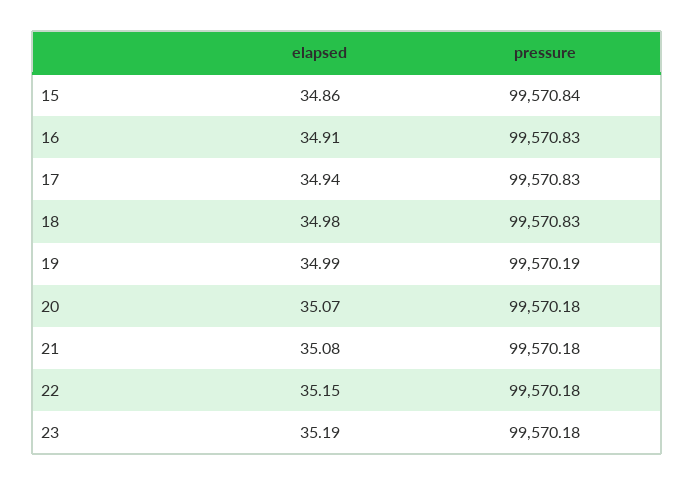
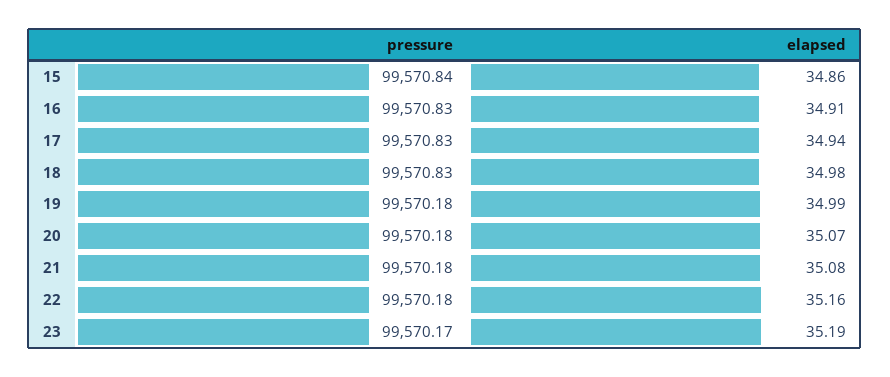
  {
    "elapsed": {
      "15": 34.86,
      "16": 34.91,
      "17": 34.94,
      "18": 34.98,
      "19": 34.99,
      "20": 35.07,
      "21": 35.08,
-     "22": 35.15,
+     "22": 35.16,
      "23": 35.19
    },
    "pressure": {
      "15": 99570.84,
      "16": 99570.83,
      "17": 99570.83,
      "18": 99570.83,
-     "19": 99570.19,
+     "19": 99570.18,
      "20": 99570.18,
      "21": 99570.18,
      "22": 99570.18,
-     "23": 99570.18
+     "23": 99570.17
    }
  }

